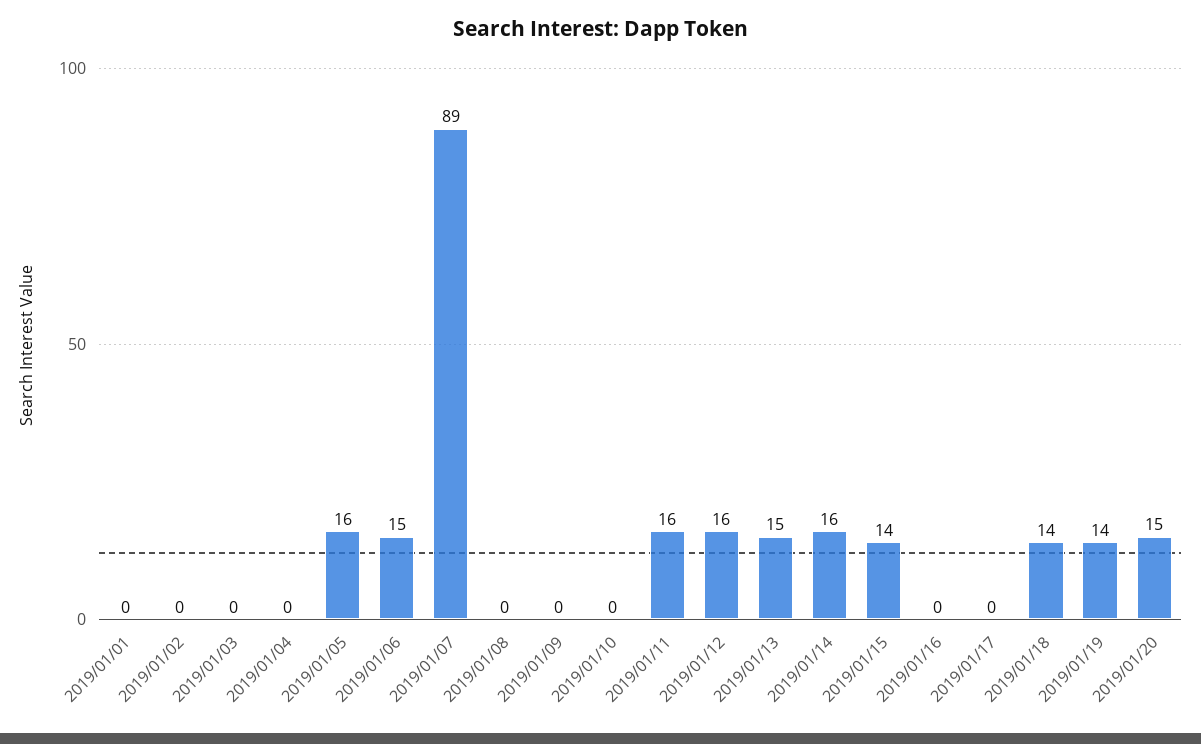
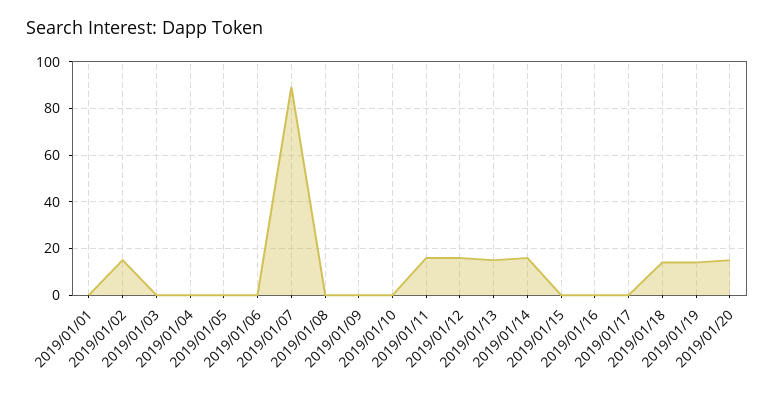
  {
    "2019/01/01": 0,
-   "2019/01/02": 0,
+   "2019/01/02": 15,
    "2019/01/03": 0,
    "2019/01/04": 0,
-   "2019/01/05": 16,
+   "2019/01/05": 0,
-   "2019/01/06": 15,
+   "2019/01/06": 0,
    "2019/01/07": 89,
    "2019/01/08": 0,
    "2019/01/09": 0,
    "2019/01/10": 0,
    "2019/01/11": 16,
    "2019/01/12": 16,
    "2019/01/13": 15,
    "2019/01/14": 16,
-   "2019/01/15": 14,
+   "2019/01/15": 0,
    "2019/01/16": 0,
    "2019/01/17": 0,
    "2019/01/18": 14,
    "2019/01/19": 14,
    "2019/01/20": 15
  }

